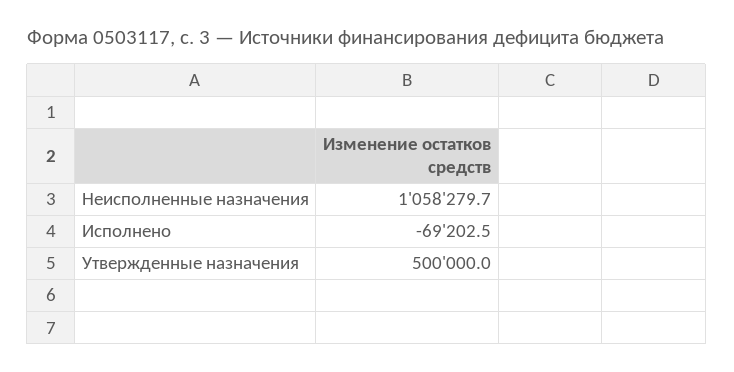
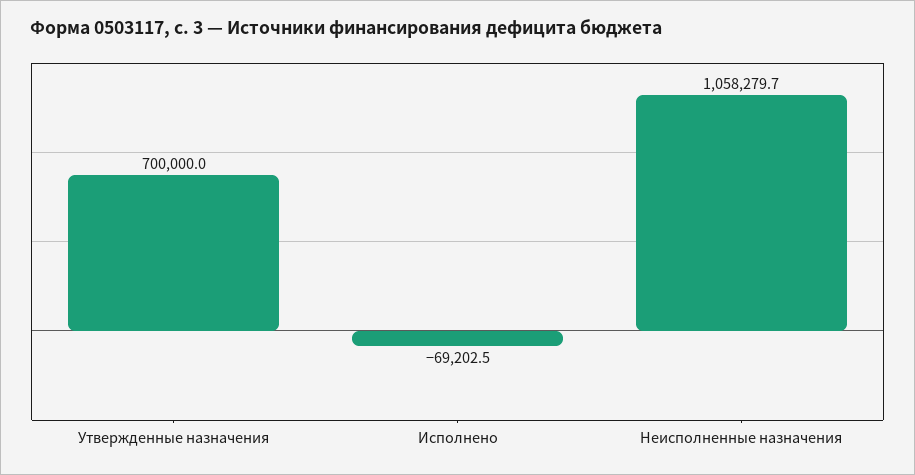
  {
    "Неисполненные назначения": 1058279.7,
    "Исполнено": -69202.5,
-   "Утвержденные назначения": 500000
+   "Утвержденные назначения": 700000
  }

